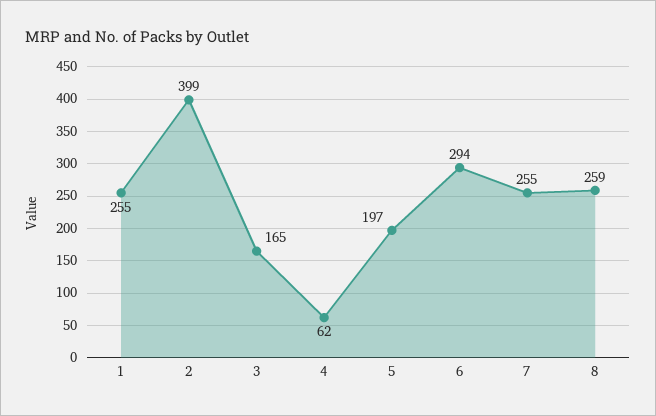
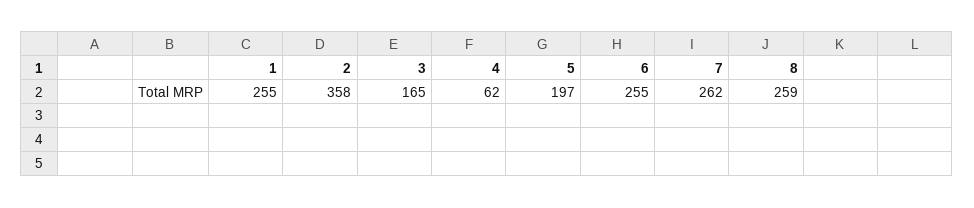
  {
    "1": 255,
-   "2": 399,
+   "2": 358,
    "3": 165,
    "4": 62,
    "5": 197,
-   "6": 294,
+   "6": 255,
-   "7": 255,
+   "7": 262,
    "8": 259
  }

